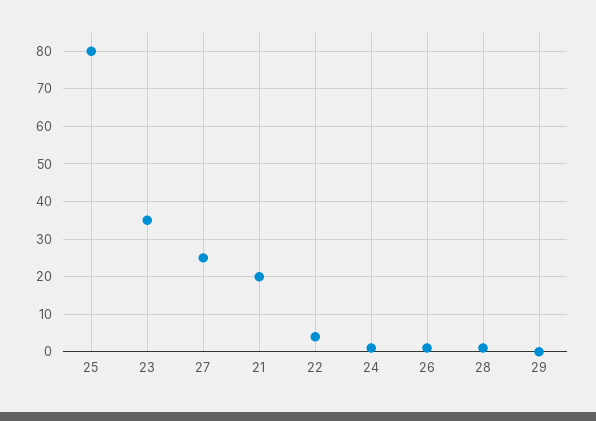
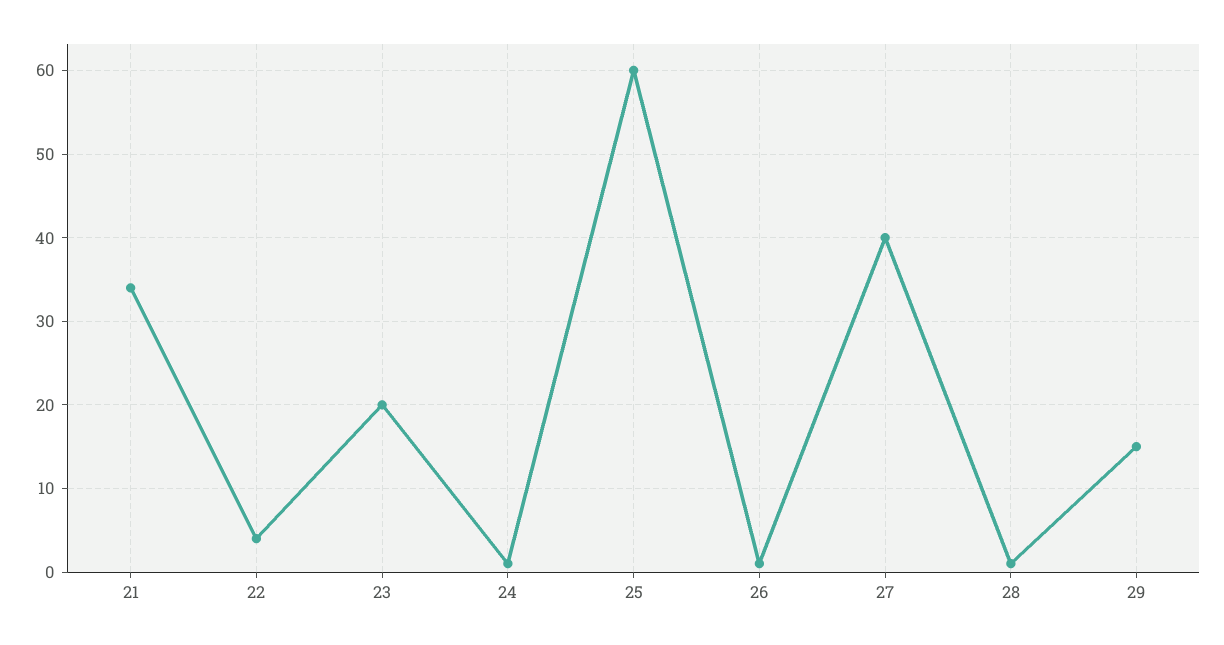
  {
-   "25": 80,
+   "25": 60,
-   "23": 35,
+   "23": 20,
-   "27": 25,
+   "27": 40,
-   "21": 20,
+   "21": 34,
    "22": 4,
    "24": 1,
    "26": 1,
    "28": 1,
-   "29": 0
+   "29": 15
  }

